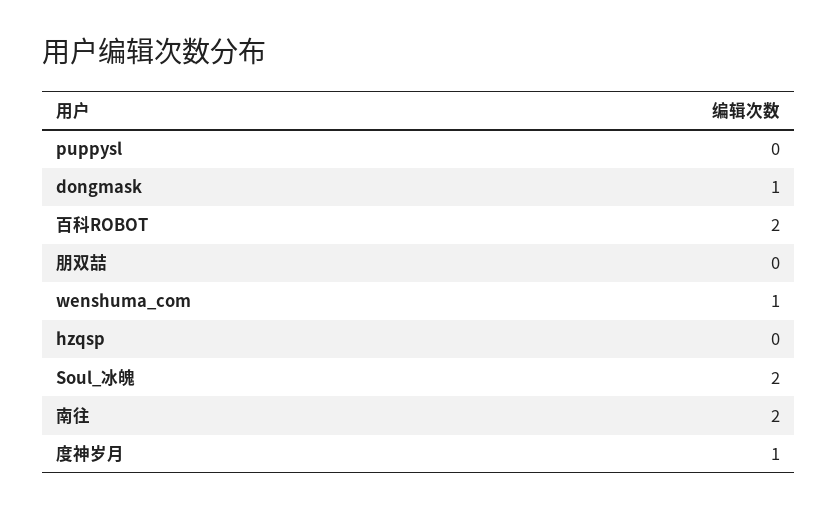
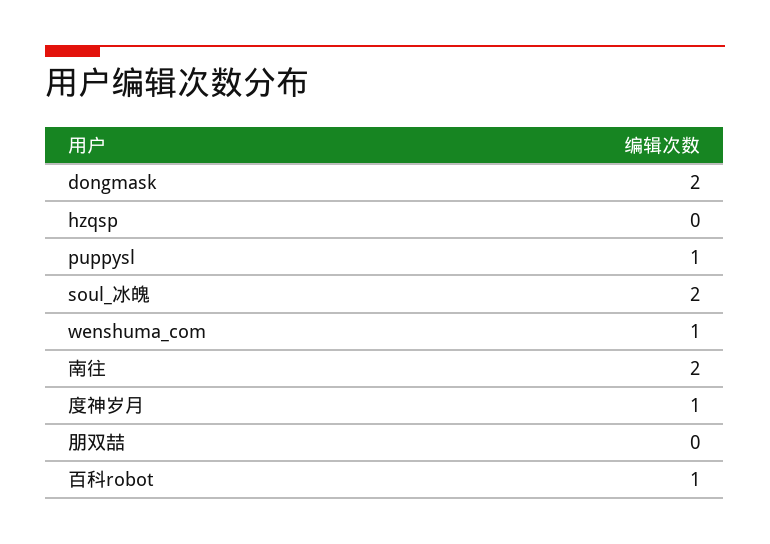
  {
-   "puppysl": 0,
+   "puppysl": 1,
-   "dongmask": 1,
+   "dongmask": 2,
-   "百科ROBOT": 2,
+   "百科ROBOT": 1,
    "朋双喆": 0,
    "wenshuma_com": 1,
    "hzqsp": 0,
    "Soul_冰魄": 2,
    "南往": 2,
    "度神岁月": 1
  }

